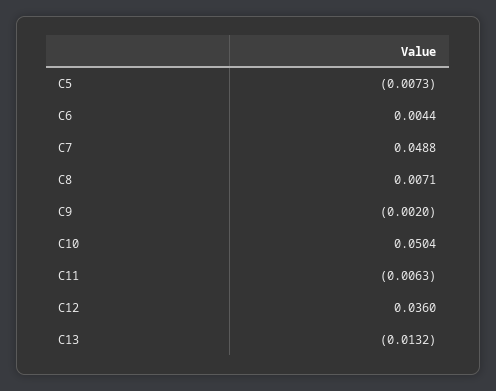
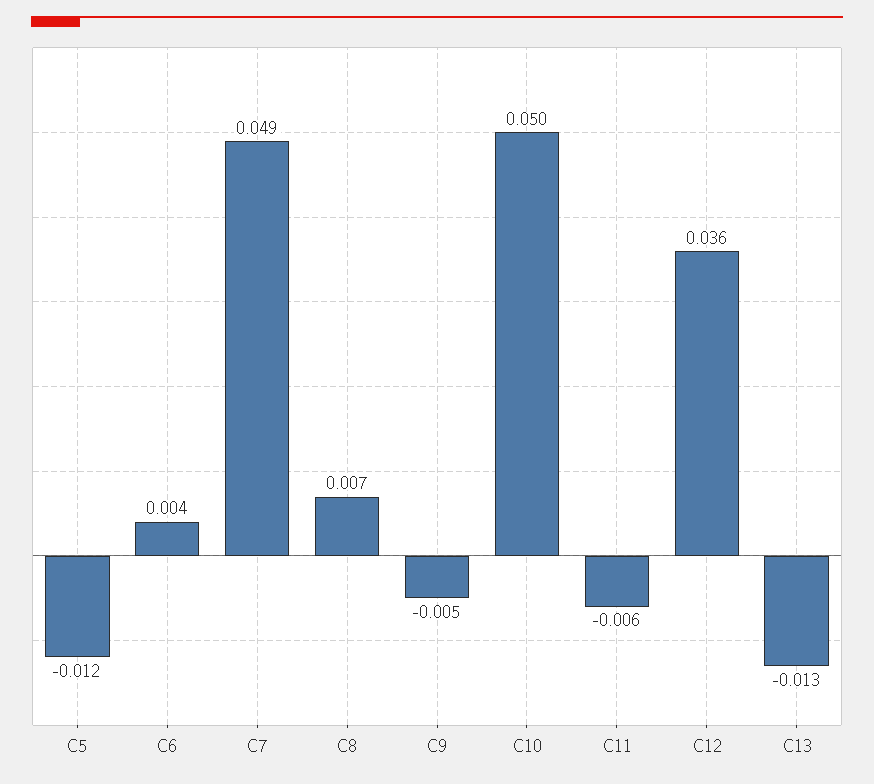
  {
-   "C5": -0.0073,
+   "C5": -0.012,
    "C6": 0.0044,
    "C7": 0.0488,
    "C8": 0.0071,
-   "C9": -0.002,
+   "C9": -0.005,
    "C10": 0.0504,
    "C11": -0.0063,
    "C12": 0.036,
    "C13": -0.0132
  }

